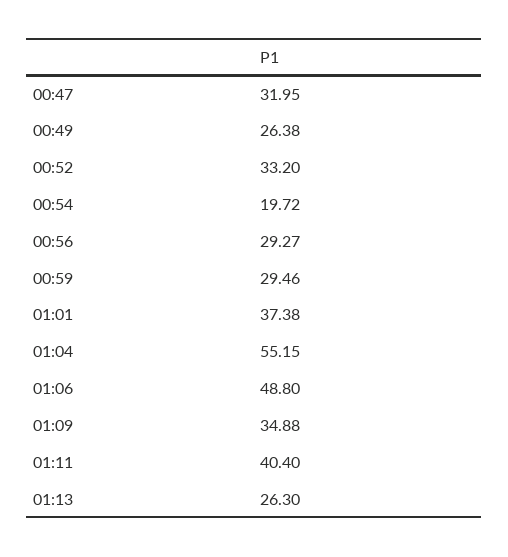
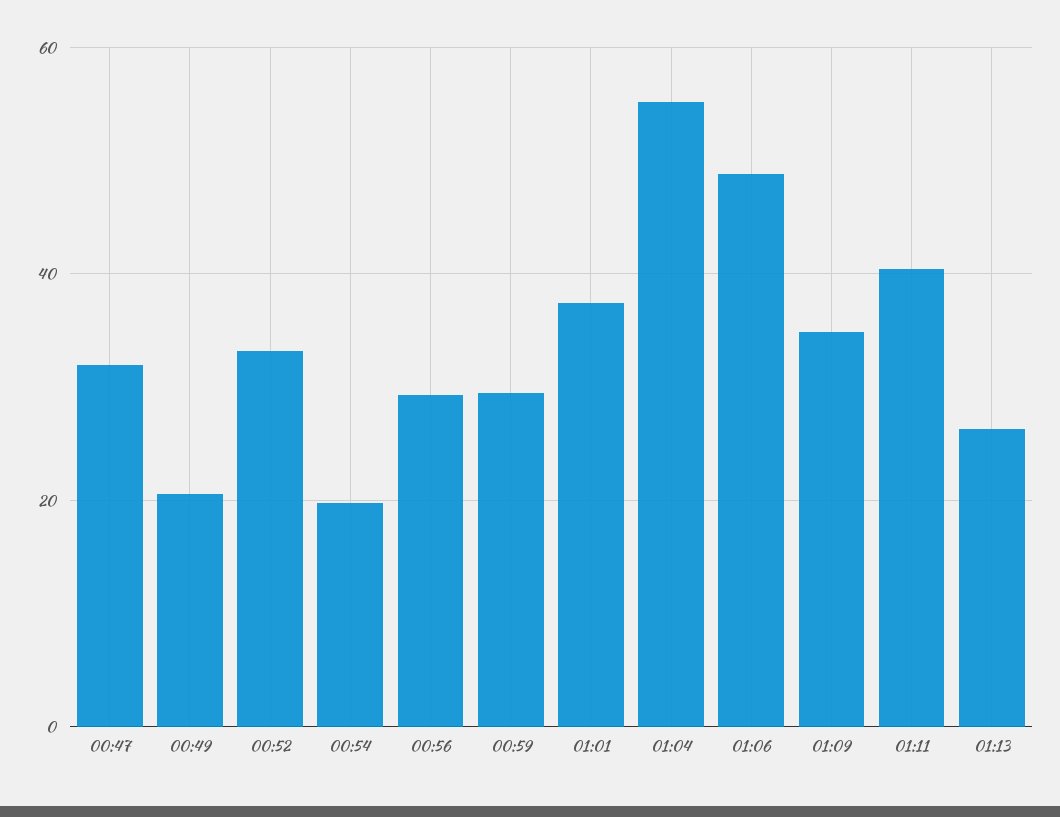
  {
    "00:47": 31.95,
-   "00:49": 26.38,
+   "00:49": 20,
    "00:52": 33.2,
    "00:54": 19.72,
    "00:56": 29.27,
    "00:59": 29.46,
    "01:01": 37.38,
    "01:04": 55.15,
    "01:06": 48.8,
    "01:09": 34.88,
    "01:11": 40.4,
    "01:13": 26.3
  }

